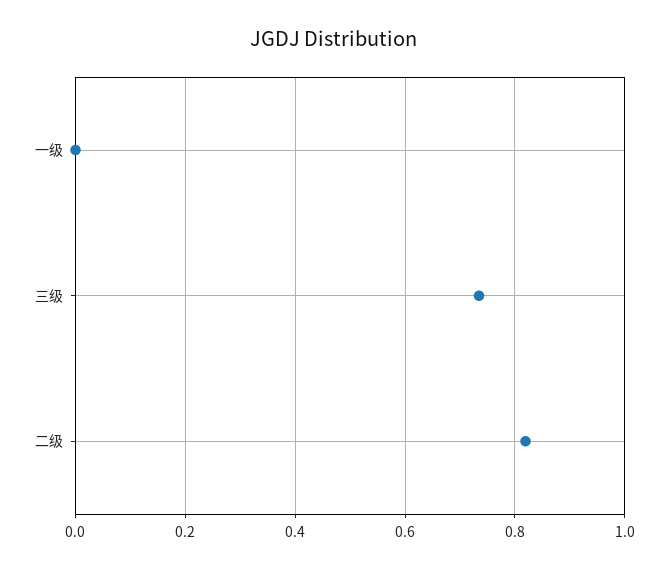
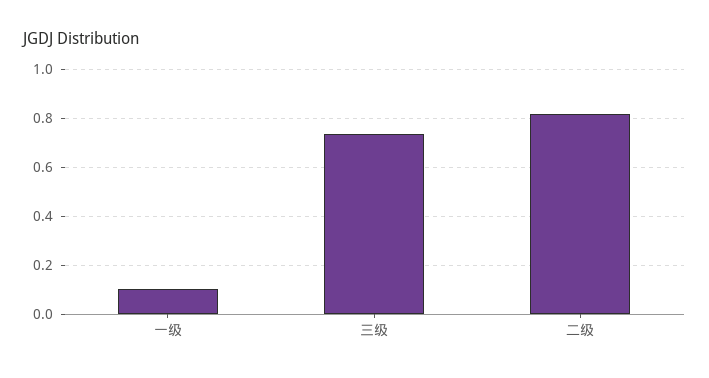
  {
-   "一级": 0,
+   "一级": 0.1,
    "三级": 0.74,
    "二级": 0.82
  }

